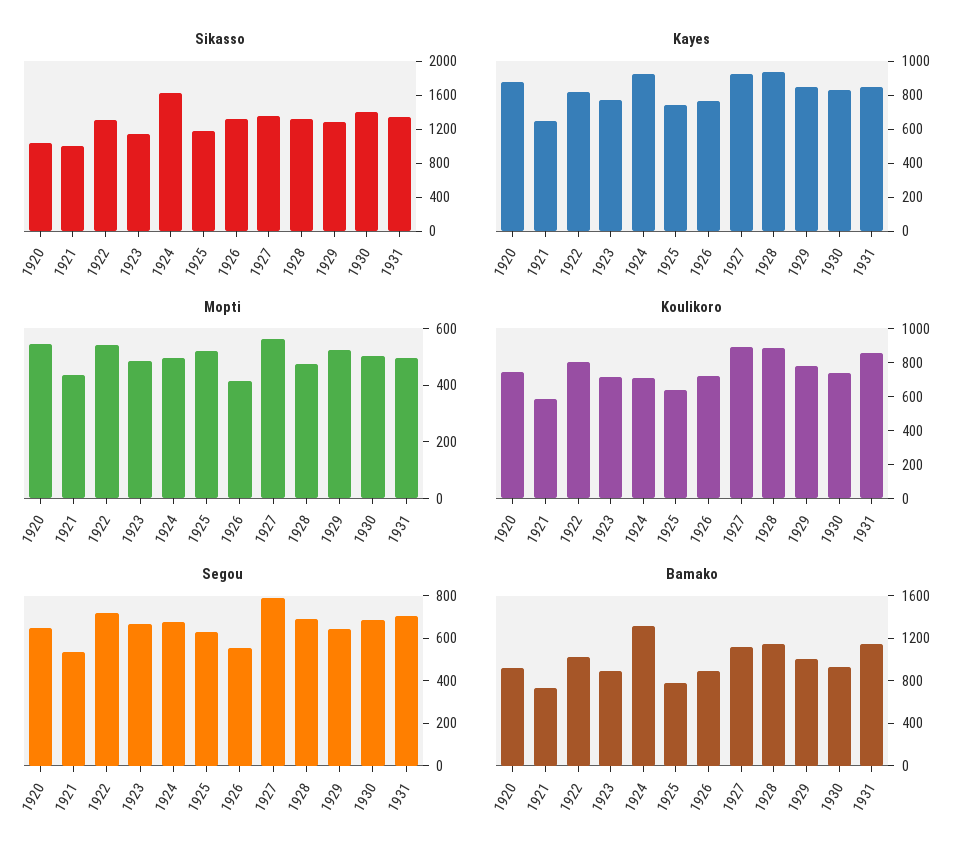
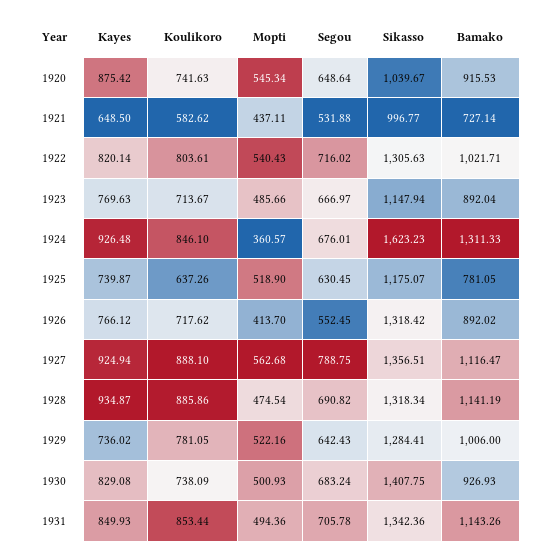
  {
    "Sikasso": {
      "1920": 1039.67,
      "1921": 996.77,
      "1922": 1305.63,
      "1923": 1147.94,
      "1924": 1623.23,
      "1925": 1175.07,
      "1926": 1318.42,
      "1927": 1356.51,
      "1928": 1318.34,
      "1929": 1284.41,
      "1930": 1407.75,
      "1931": 1342.36
    },
    "Kayes": {
      "1920": 875.42,
      "1921": 648.5,
      "1922": 820.14,
      "1923": 769.63,
      "1924": 926.48,
      "1925": 739.87,
      "1926": 766.12,
      "1927": 924.94,
      "1928": 934.87,
-     "1929": 850,
+     "1929": 736.02,
      "1930": 829.08,
      "1931": 849.93
    },
    "Mopti": {
      "1920": 545.34,
      "1921": 437.11,
      "1922": 540.43,
      "1923": 485.66,
-     "1924": 500,
+     "1924": 360.57,
      "1925": 518.9,
      "1926": 413.7,
      "1927": 562.68,
      "1928": 474.54,
      "1929": 522.16,
      "1930": 500.93,
      "1931": 494.36
    },
    "Koulikoro": {
      "1920": 741.63,
      "1921": 582.62,
      "1922": 803.61,
      "1923": 713.67,
-     "1924": 700,
+     "1924": 846.1,
      "1925": 637.26,
      "1926": 717.62,
      "1927": 888.1,
      "1928": 885.86,
      "1929": 781.05,
      "1930": 738.09,
      "1931": 853.44
    },
    "Segou": {
      "1920": 648.64,
      "1921": 531.88,
      "1922": 716.02,
      "1923": 666.97,
      "1924": 676.01,
      "1925": 630.45,
      "1926": 552.45,
      "1927": 788.75,
      "1928": 690.82,
      "1929": 642.43,
      "1930": 683.24,
      "1931": 705.78
    },
    "Bamako": {
      "1920": 915.53,
      "1921": 727.14,
      "1922": 1021.71,
      "1923": 892.04,
      "1924": 1311.33,
      "1925": 781.05,
      "1926": 892.02,
      "1927": 1116.47,
      "1928": 1141.19,
      "1929": 1006,
      "1930": 926.93,
      "1931": 1143.26
    }
  }

